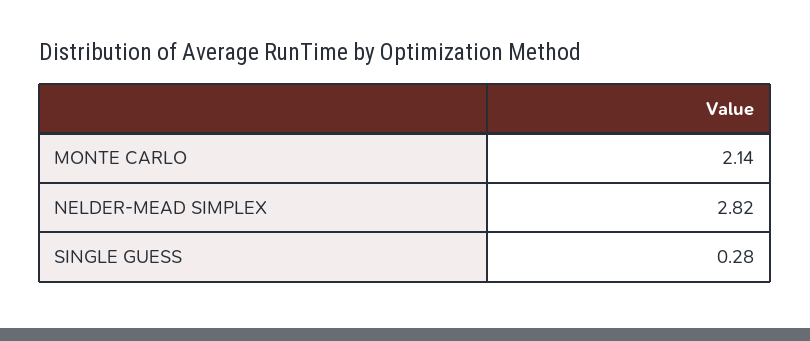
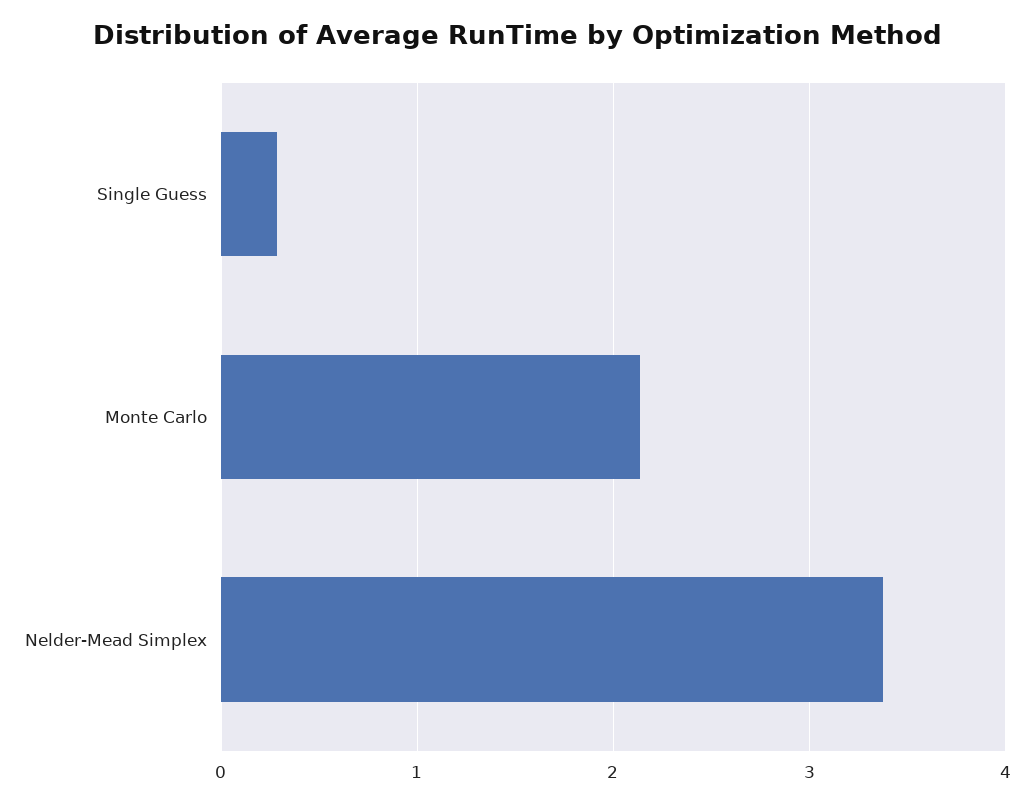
  {
    "MONTE CARLO": 2.14,
-   "NELDER-MEAD SIMPLEX": 2.82,
+   "NELDER-MEAD SIMPLEX": 3.4,
    "SINGLE GUESS": 0.28
  }

